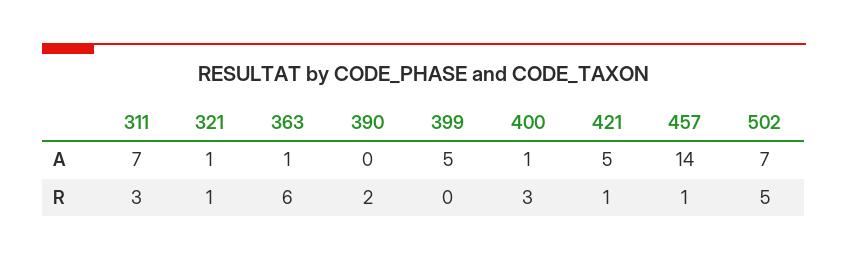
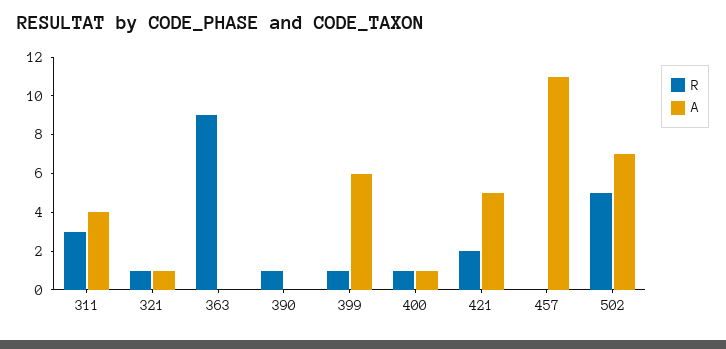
  {
    "A": {
-     "311": 7,
+     "311": 4,
      "321": 1,
-     "363": 1,
+     "363": 0,
      "390": 0,
-     "399": 5,
+     "399": 6,
      "400": 1,
      "421": 5,
-     "457": 14,
+     "457": 11,
      "502": 7
    },
    "R": {
      "311": 3,
      "321": 1,
-     "363": 6,
+     "363": 9,
-     "390": 2,
+     "390": 1,
-     "399": 0,
+     "399": 1,
-     "400": 3,
+     "400": 1,
-     "421": 1,
+     "421": 2,
-     "457": 1,
+     "457": 0,
      "502": 5
    }
  }

